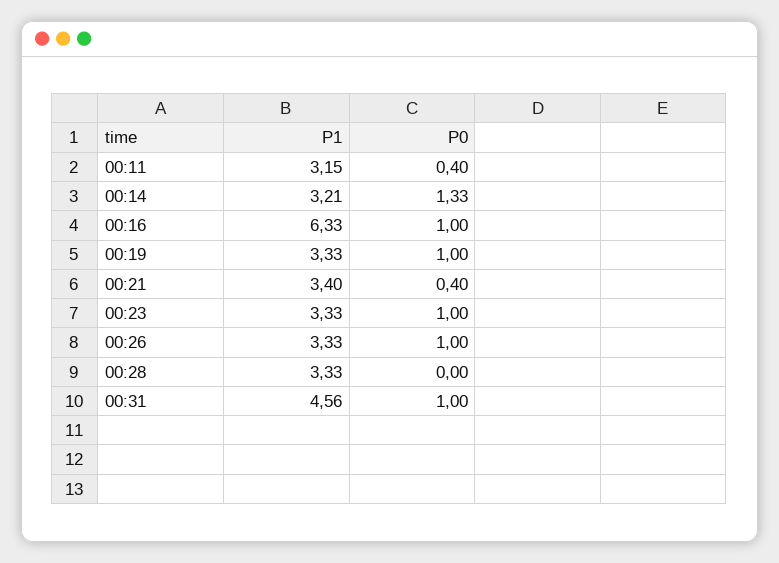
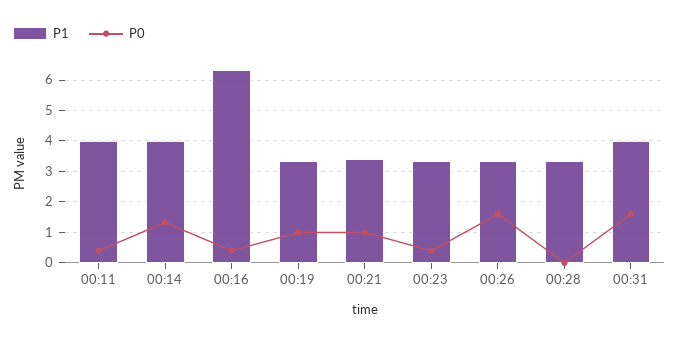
  {
    "P1": {
-     "00:11": 3.15,
+     "00:11": 4,
-     "00:14": 3.21,
+     "00:14": 4,
      "00:16": 6.33,
      "00:19": 3.33,
      "00:21": 3.4,
      "00:23": 3.33,
      "00:26": 3.33,
      "00:28": 3.33,
-     "00:31": 4.56
+     "00:31": 4
    },
    "P0": {
      "00:11": 0.4,
      "00:14": 1.33,
-     "00:16": 1,
+     "00:16": 0.4,
      "00:19": 1,
-     "00:21": 0.4,
+     "00:21": 1,
-     "00:23": 1,
+     "00:23": 0.4,
-     "00:26": 1,
+     "00:26": 1.6,
      "00:28": 0,
-     "00:31": 1
+     "00:31": 1.6
    }
  }

